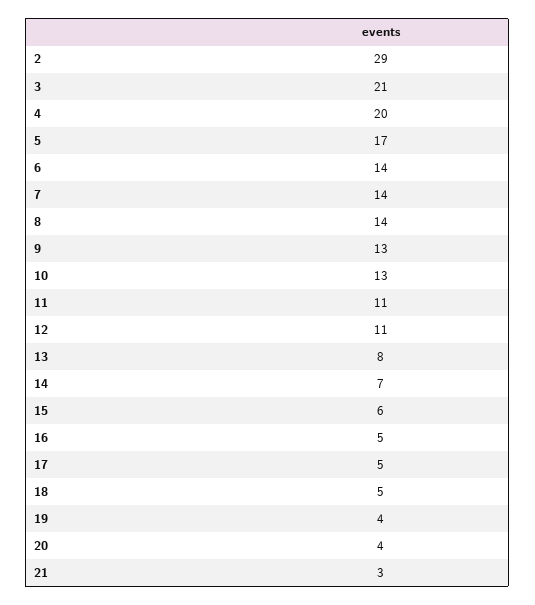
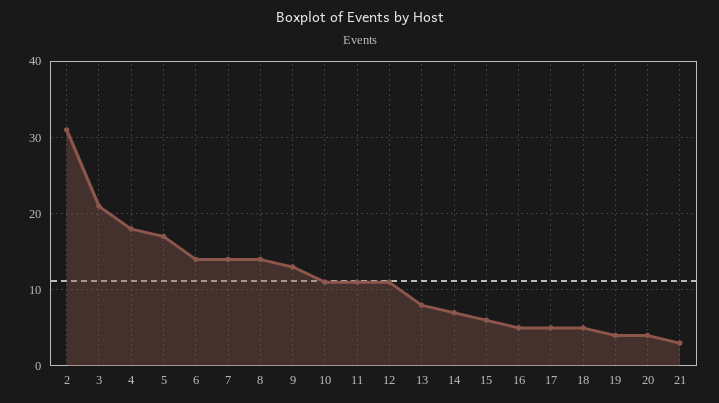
  {
-   "2": 29,
+   "2": 31,
    "3": 21,
-   "4": 20,
+   "4": 18,
    "5": 17,
    "6": 14,
    "7": 14,
    "8": 14,
    "9": 13,
-   "10": 13,
+   "10": 11,
    "11": 11,
    "12": 11,
    "13": 8,
    "14": 7,
    "15": 6,
    "16": 5,
    "17": 5,
    "18": 5,
    "19": 4,
    "20": 4,
    "21": 3
  }

